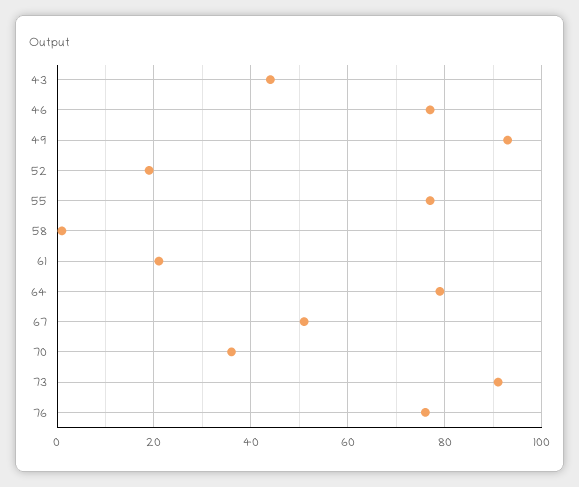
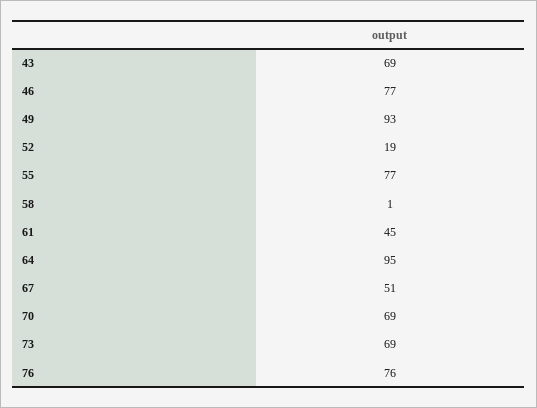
  {
-   "43": 45,
+   "43": 69,
    "46": 77,
    "49": 93,
    "52": 19,
    "55": 77,
    "58": 1,
-   "61": 20,
+   "61": 45,
-   "64": 80,
+   "64": 95,
    "67": 51,
-   "70": 35,
+   "70": 69,
-   "73": 90,
+   "73": 69,
    "76": 76
  }

